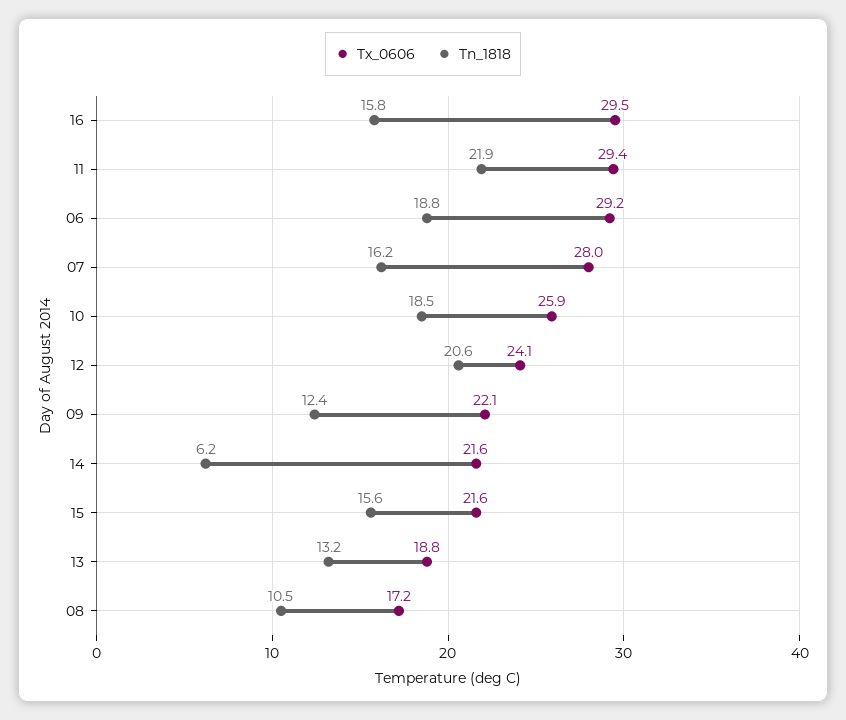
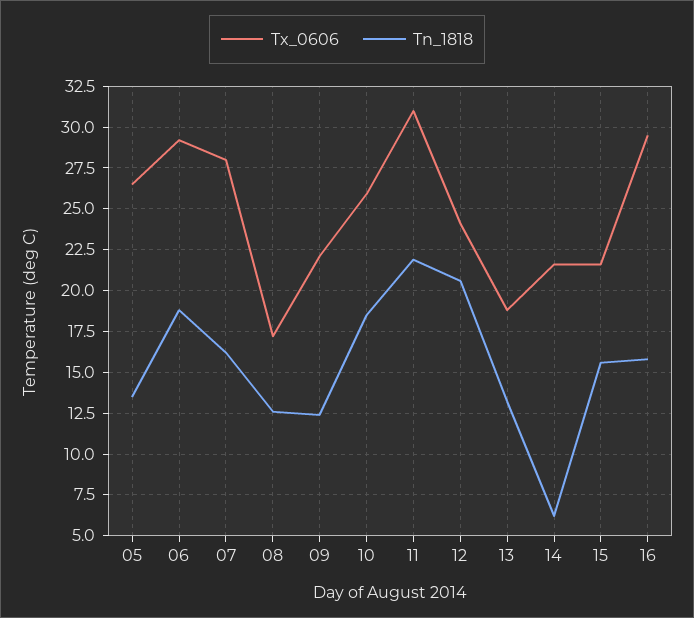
  {
    "Tx_0606": {
      "16": 29.5,
-     "11": 29.4,
+     "11": 31,
      "06": 29.2,
      "07": 28,
      "10": 25.9,
      "12": 24.1,
      "09": 22.1,
      "14": 21.6,
      "15": 21.6,
      "13": 18.8,
-     "08": 17.2
+     "08": 17.2,
+     "05": 26.5
    },
    "Tn_1818": {
      "16": 15.8,
      "11": 21.9,
      "06": 18.8,
      "07": 16.2,
      "10": 18.5,
      "12": 20.6,
      "09": 12.4,
      "14": 6.2,
      "15": 15.6,
      "13": 13.2,
-     "08": 10.5
+     "08": 12.5,
+     "05": 13.5
    }
  }

